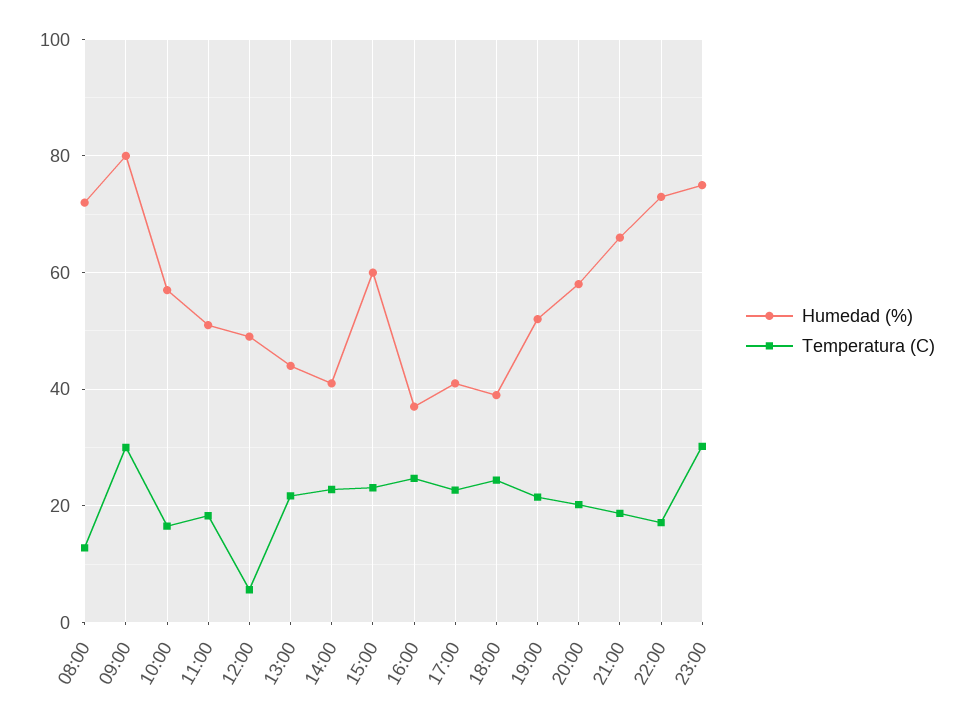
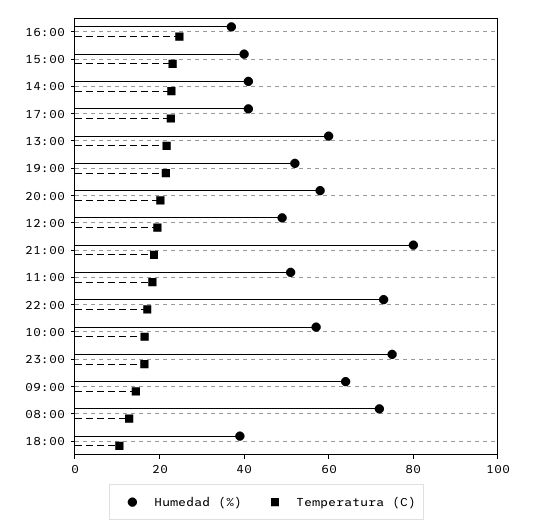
  {
    "Humedad (%)": {
      "08:00": 72,
-     "09:00": 80,
+     "09:00": 65,
      "10:00": 58,
      "11:00": 52,
      "12:00": 50,
-     "13:00": 44,
+     "13:00": 60,
      "14:00": 42,
-     "15:00": 60,
+     "15:00": 40,
      "16:00": 38,
      "17:00": 42,
      "18:00": 40,
      "19:00": 52,
      "20:00": 58,
-     "21:00": 66,
+     "21:00": 80,
      "22:00": 74,
      "23:00": 76
    },
    "Temperatura (C)": {
      "08:00": 12,
-     "09:00": 30,
+     "09:00": 15,
      "10:00": 16,
      "11:00": 18,
-     "12:00": 6,
+     "12:00": 20,
      "13:00": 22,
      "14:00": 22,
      "15:00": 24,
      "16:00": 24,
      "17:00": 22,
-     "18:00": 24,
+     "18:00": 10,
      "19:00": 22,
      "20:00": 20,
      "21:00": 18,
      "22:00": 18,
-     "23:00": 30
+     "23:00": 15
    }
  }

